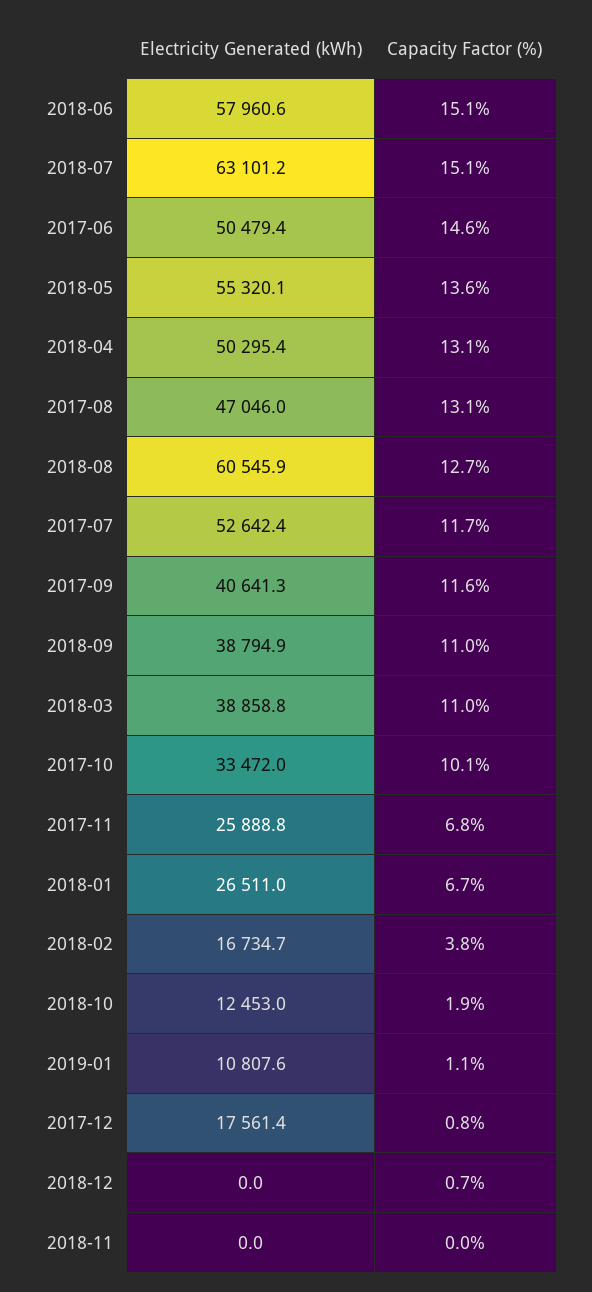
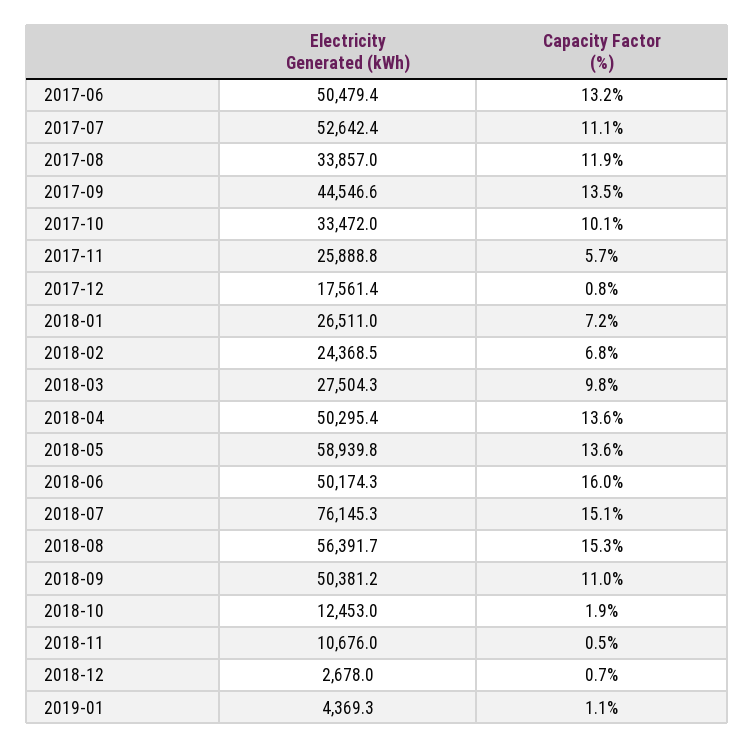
  {
    "Electricity Generated (kWh)": {
-     "2018-06": 57960.6,
+     "2018-06": 50174.3,
-     "2018-07": 63101.2,
+     "2018-07": 76145.3,
      "2017-06": 50479.4,
-     "2018-05": 55320.1,
+     "2018-05": 58939.8,
      "2018-04": 50295.4,
-     "2017-08": 47046,
+     "2017-08": 33857,
-     "2018-08": 60545.9,
+     "2018-08": 56391.7,
      "2017-07": 52642.4,
-     "2017-09": 40641.3,
+     "2017-09": 44546.6,
-     "2018-09": 38794.9,
+     "2018-09": 50381.2,
-     "2018-03": 38858.8,
+     "2018-03": 27504.3,
      "2017-10": 33472,
      "2017-11": 25888.8,
      "2018-01": 26511,
-     "2018-02": 16734.7,
+     "2018-02": 24368.5,
      "2018-10": 12453,
-     "2019-01": 10807.6,
+     "2019-01": 4369.3,
      "2017-12": 17561.4,
-     "2018-12": 0,
+     "2018-12": 2678,
-     "2018-11": 0
+     "2018-11": 10676
    },
    "Capacity Factor (%)": {
-     "2018-06": 15.1,
+     "2018-06": 16,
      "2018-07": 15.1,
-     "2017-06": 14.6,
+     "2017-06": 13.2,
      "2018-05": 13.6,
-     "2018-04": 13.1,
+     "2018-04": 13.6,
-     "2017-08": 13.1,
+     "2017-08": 11.9,
-     "2018-08": 12.7,
+     "2018-08": 15.3,
-     "2017-07": 11.7,
+     "2017-07": 11.1,
-     "2017-09": 11.6,
+     "2017-09": 13.5,
      "2018-09": 11,
-     "2018-03": 11,
+     "2018-03": 9.8,
      "2017-10": 10.1,
-     "2017-11": 6.8,
+     "2017-11": 5.7,
-     "2018-01": 6.7,
+     "2018-01": 7.2,
-     "2018-02": 3.8,
+     "2018-02": 6.8,
      "2018-10": 1.9,
      "2019-01": 1.1,
      "2017-12": 0.8,
      "2018-12": 0.7,
-     "2018-11": 0
+     "2018-11": 0.5
    }
  }

